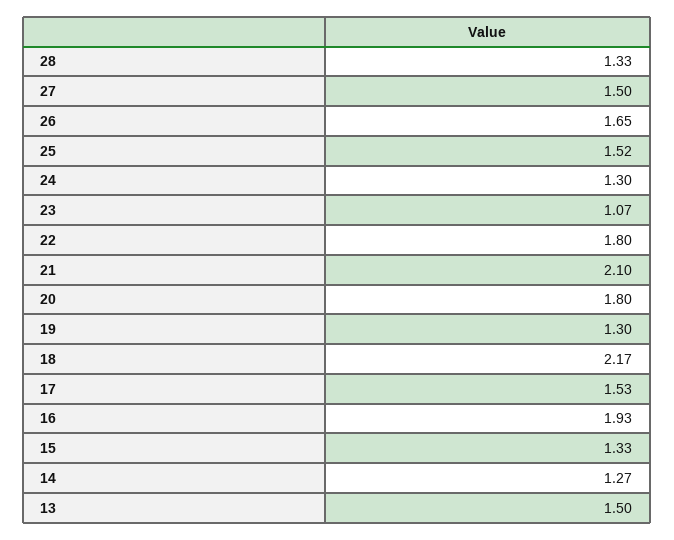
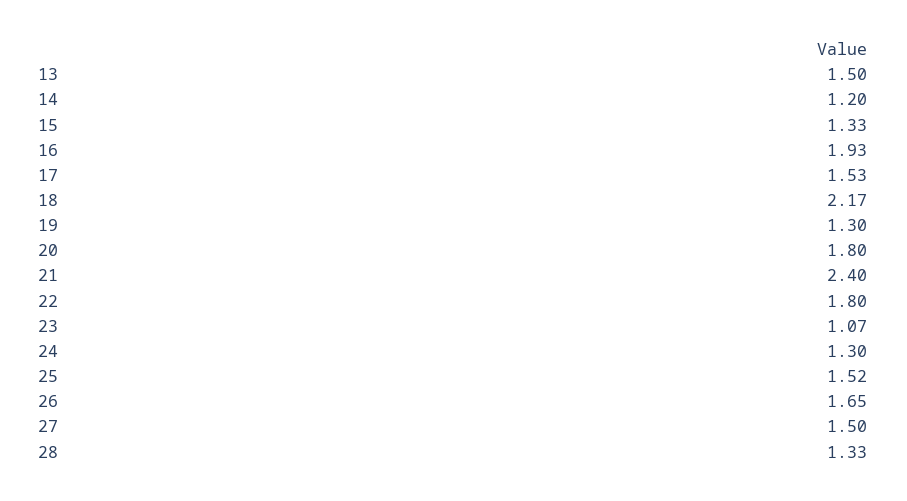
  {
    "28": 1.33,
    "27": 1.5,
    "26": 1.65,
    "25": 1.52,
    "24": 1.3,
    "23": 1.07,
    "22": 1.8,
-   "21": 2.1,
+   "21": 2.4,
    "20": 1.8,
    "19": 1.3,
    "18": 2.17,
    "17": 1.53,
    "16": 1.93,
    "15": 1.33,
-   "14": 1.27,
+   "14": 1.2,
    "13": 1.5
  }

